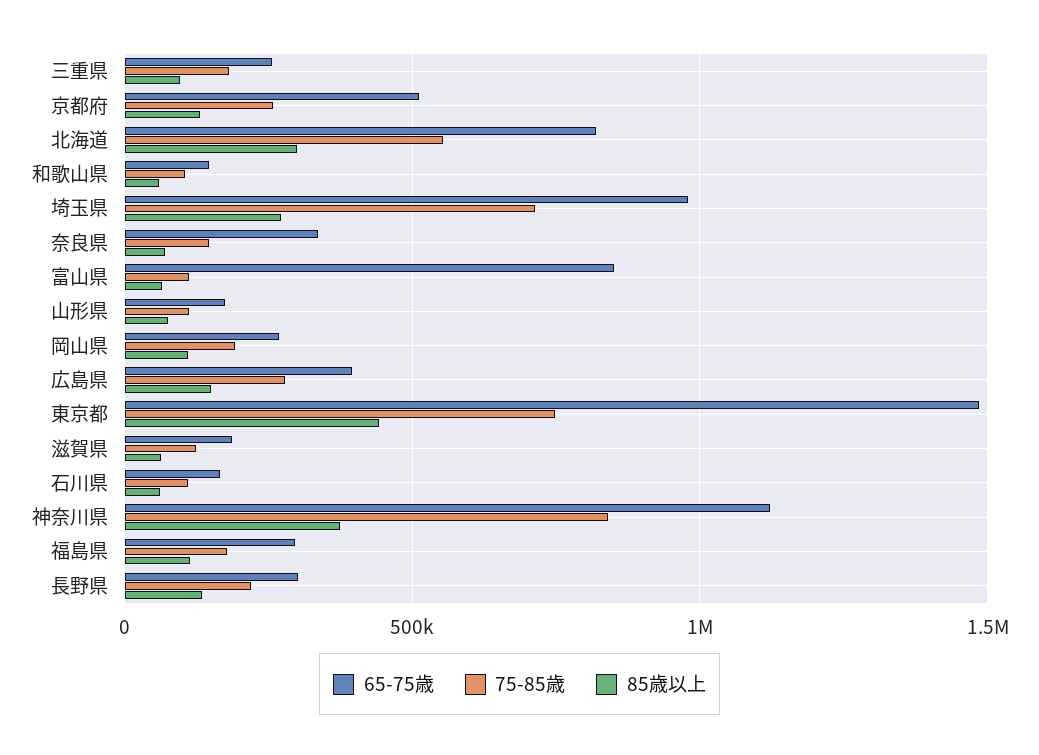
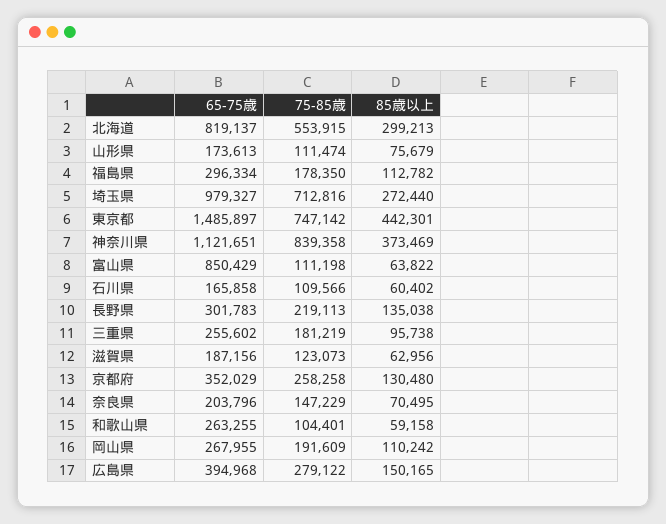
  {
    "65-75歳": {
      "三重県": 255602,
-     "京都府": 500000,
+     "京都府": 352029,
      "北海道": 819137,
-     "和歌山県": 150000,
+     "和歌山県": 263255,
      "埼玉県": 979327,
-     "奈良県": 350000,
+     "奈良県": 203796,
      "富山県": 850429,
      "山形県": 173613,
      "岡山県": 267955,
      "広島県": 394968,
      "東京都": 1485897,
      "滋賀県": 187156,
      "石川県": 165858,
      "神奈川県": 1121651,
      "福島県": 296334,
      "長野県": 301783
    },
    "75-85歳": {
      "三重県": 181219,
      "京都府": 258258,
      "北海道": 553915,
      "和歌山県": 104401,
      "埼玉県": 712816,
      "奈良県": 147229,
      "富山県": 111198,
      "山形県": 111474,
      "岡山県": 191609,
      "広島県": 279122,
      "東京都": 747142,
      "滋賀県": 123073,
      "石川県": 109566,
      "神奈川県": 839358,
      "福島県": 178350,
      "長野県": 219113
    },
    "85歳以上": {
      "三重県": 95738,
      "京都府": 130480,
      "北海道": 299213,
      "和歌山県": 59158,
      "埼玉県": 272440,
      "奈良県": 70495,
      "富山県": 63822,
      "山形県": 75679,
      "岡山県": 110242,
      "広島県": 150165,
      "東京都": 442301,
      "滋賀県": 62956,
      "石川県": 60402,
      "神奈川県": 373469,
      "福島県": 112782,
      "長野県": 135038
    }
  }

